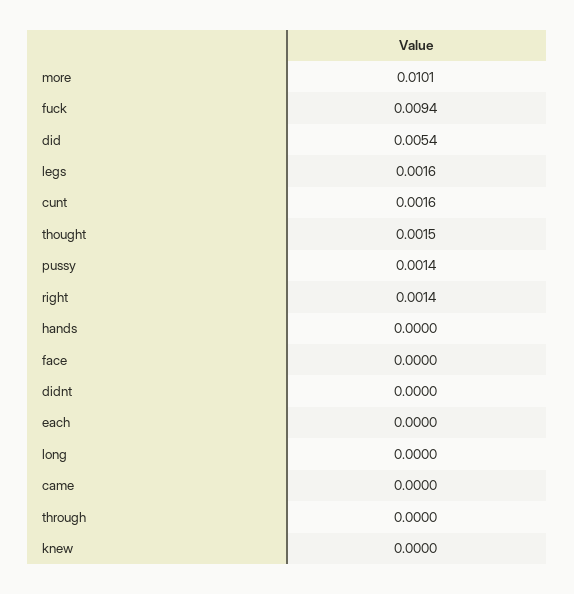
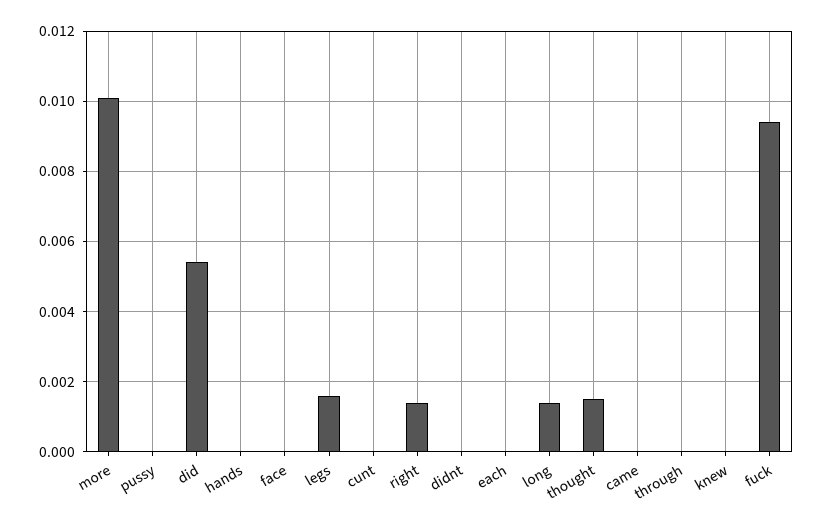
  {
    "more": 0.0101,
    "fuck": 0.0094,
    "did": 0.0054,
    "legs": 0.0016,
-   "cunt": 0.0016,
+   "cunt": 0,
    "thought": 0.0015,
-   "pussy": 0.0014,
+   "pussy": 0,
    "right": 0.0014,
    "hands": 0,
    "face": 0,
    "didnt": 0,
    "each": 0,
-   "long": 0,
+   "long": 0.0015,
    "came": 0,
    "through": 0,
    "knew": 0
  }

